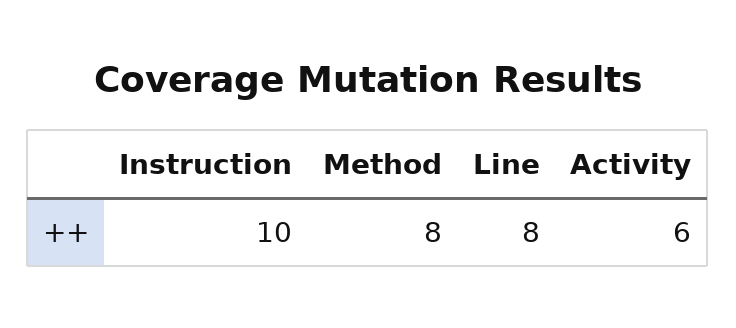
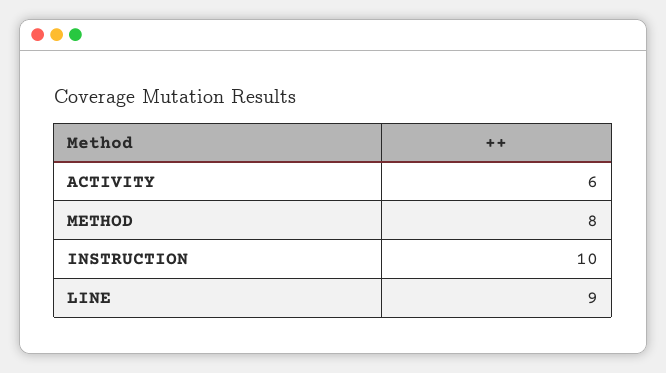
  {
    "Instruction": 10,
    "Method": 8,
-   "Line": 8,
+   "Line": 9,
    "Activity": 6
  }

